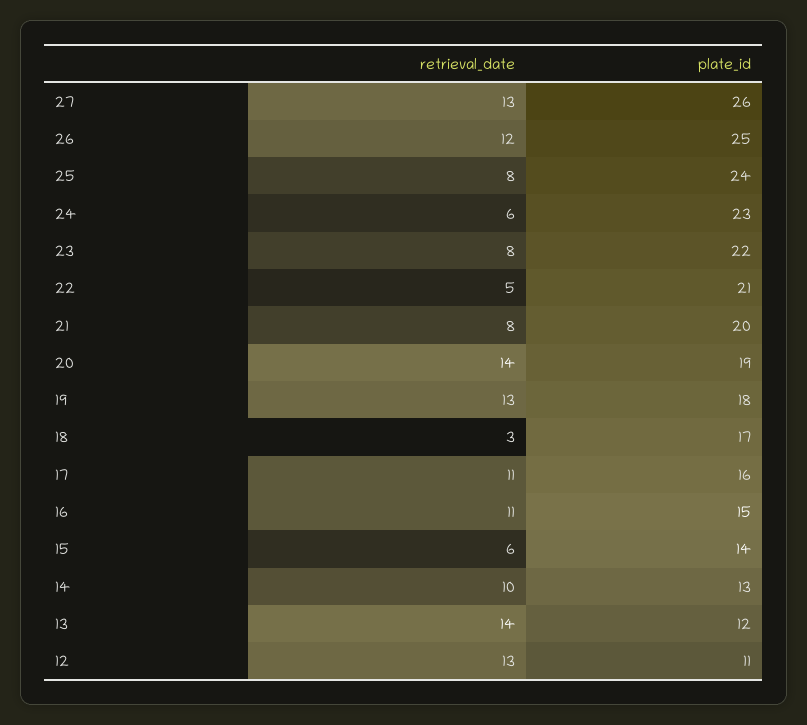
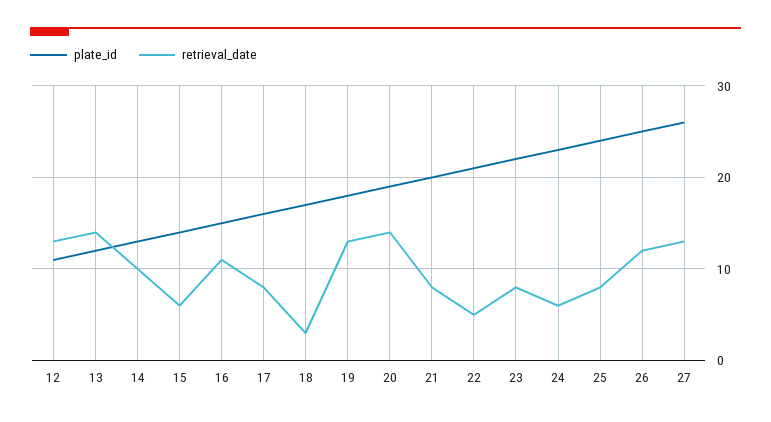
  {
    "retrieval_date": {
      "27": 13,
      "26": 12,
      "25": 8,
      "24": 6,
      "23": 8,
      "22": 5,
      "21": 8,
      "20": 14,
      "19": 13,
      "18": 3,
-     "17": 11,
+     "17": 8,
      "16": 11,
      "15": 6,
      "14": 10,
      "13": 14,
      "12": 13
    },
    "plate_id": {
      "27": 26,
      "26": 25,
      "25": 24,
      "24": 23,
      "23": 22,
      "22": 21,
      "21": 20,
      "20": 19,
      "19": 18,
      "18": 17,
      "17": 16,
      "16": 15,
      "15": 14,
      "14": 13,
      "13": 12,
      "12": 11
    }
  }

